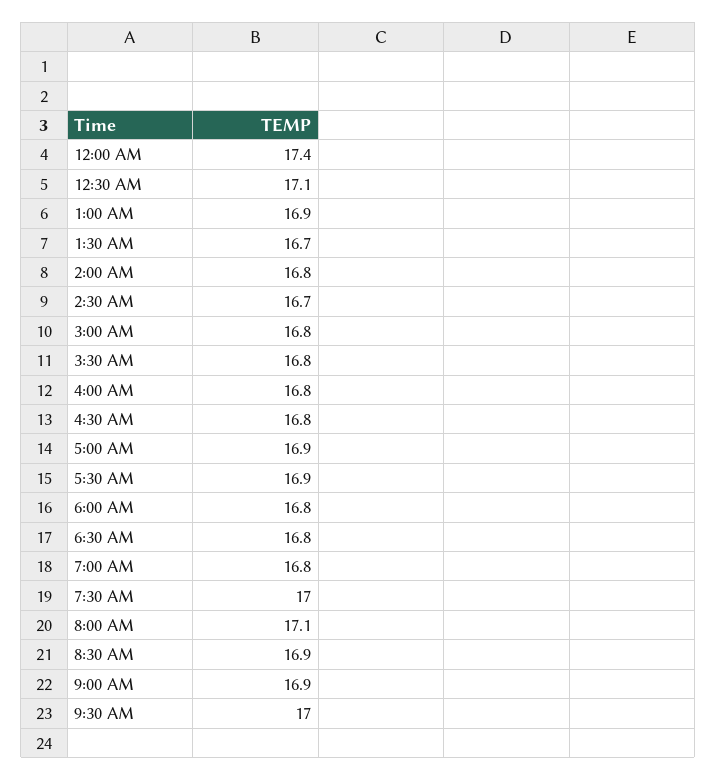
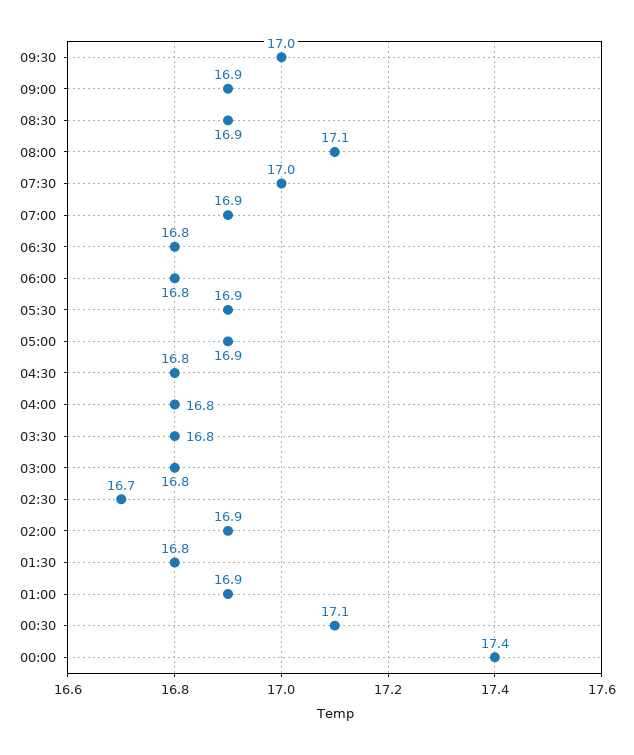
  {
    "12:00 AM": 17.4,
    "12:30 AM": 17.1,
    "1:00 AM": 16.9,
-   "1:30 AM": 16.7,
+   "1:30 AM": 16.8,
-   "2:00 AM": 16.8,
+   "2:00 AM": 16.9,
    "2:30 AM": 16.7,
    "3:00 AM": 16.8,
    "3:30 AM": 16.8,
    "4:00 AM": 16.8,
    "4:30 AM": 16.8,
    "5:00 AM": 16.9,
    "5:30 AM": 16.9,
    "6:00 AM": 16.8,
    "6:30 AM": 16.8,
-   "7:00 AM": 16.8,
+   "7:00 AM": 16.9,
    "7:30 AM": 17,
    "8:00 AM": 17.1,
    "8:30 AM": 16.9,
    "9:00 AM": 16.9,
    "9:30 AM": 17
  }

